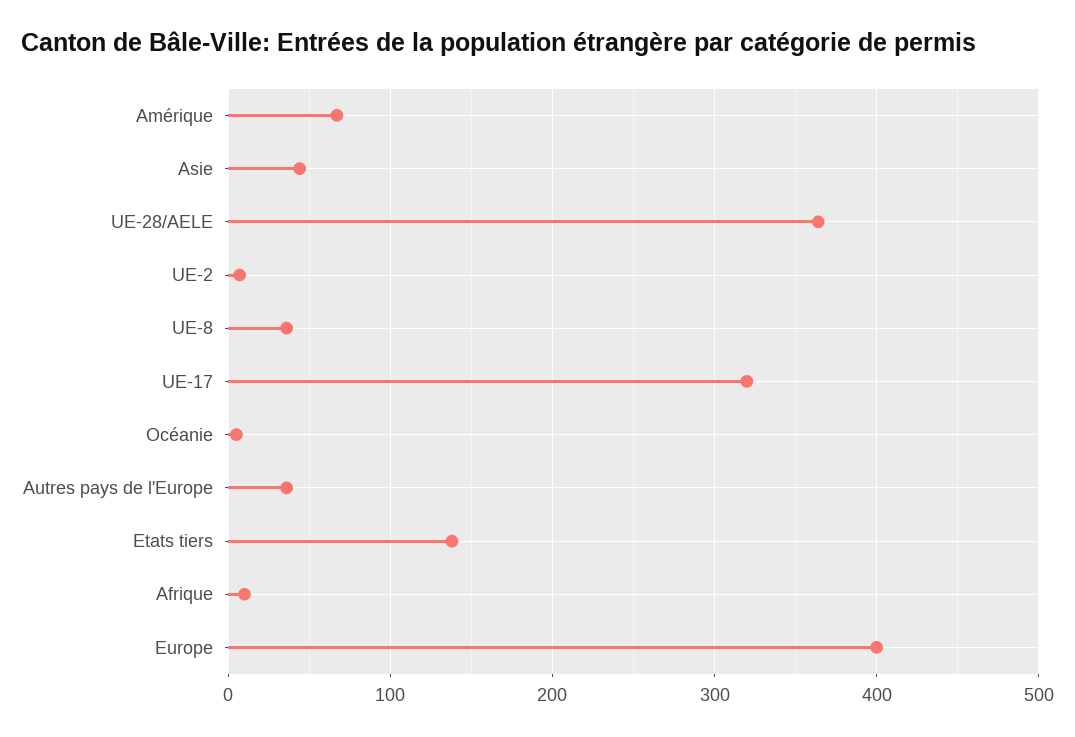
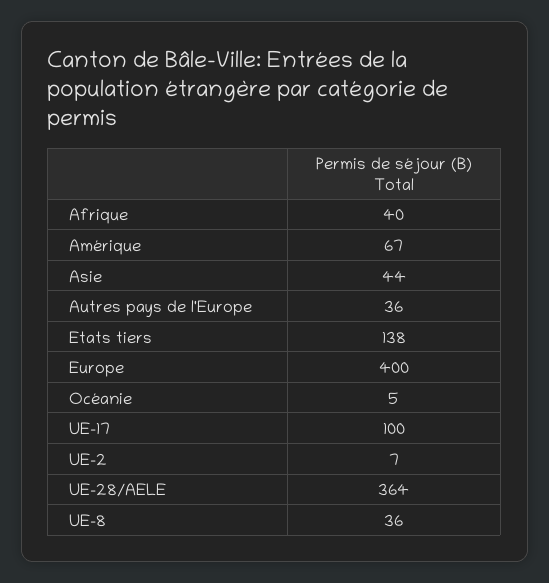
  {
    "Amérique": 67,
    "Asie": 44,
    "UE-28/AELE": 364,
    "UE-2": 7,
    "UE-8": 36,
-   "UE-17": 320,
+   "UE-17": 100,
    "Océanie": 5,
    "Autres pays de l'Europe": 36,
    "Etats tiers": 138,
-   "Afrique": 10,
+   "Afrique": 40,
    "Europe": 400
  }

